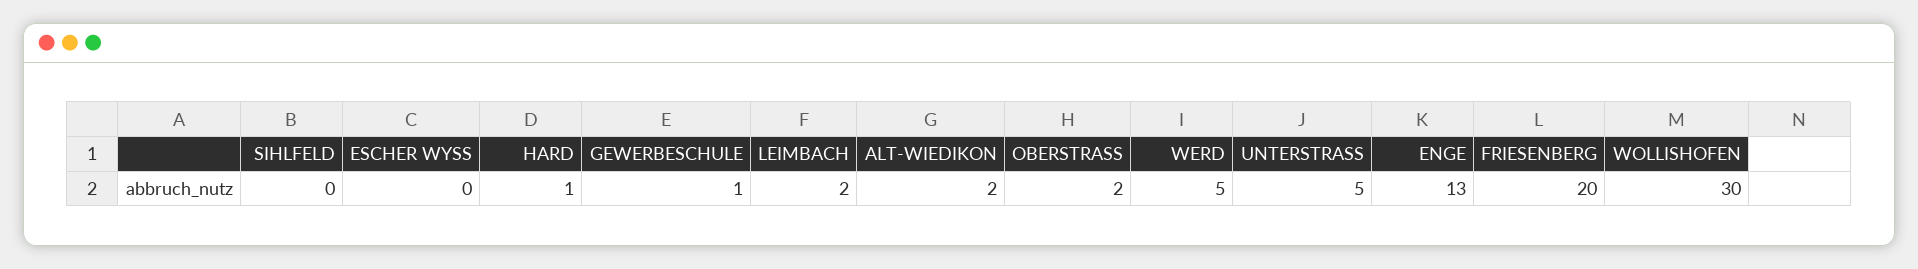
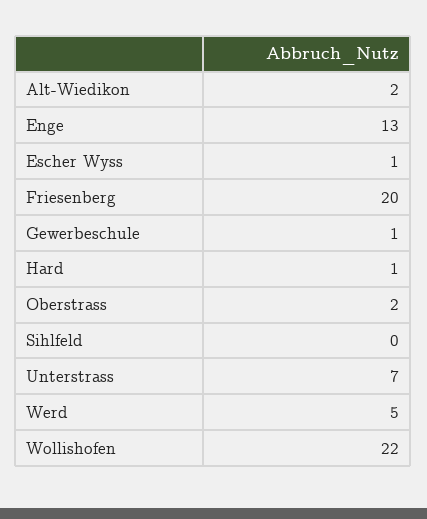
  {
    "SIHLFELD": 0,
-   "ESCHER WYSS": 0,
+   "ESCHER WYSS": 1,
    "HARD": 1,
    "GEWERBESCHULE": 1,
-   "LEIMBACH": 2,
    "ALT-WIEDIKON": 2,
    "OBERSTRASS": 2,
    "WERD": 5,
-   "UNTERSTRASS": 5,
+   "UNTERSTRASS": 7,
    "ENGE": 13,
    "FRIESENBERG": 20,
-   "WOLLISHOFEN": 30
+   "WOLLISHOFEN": 22
  }

